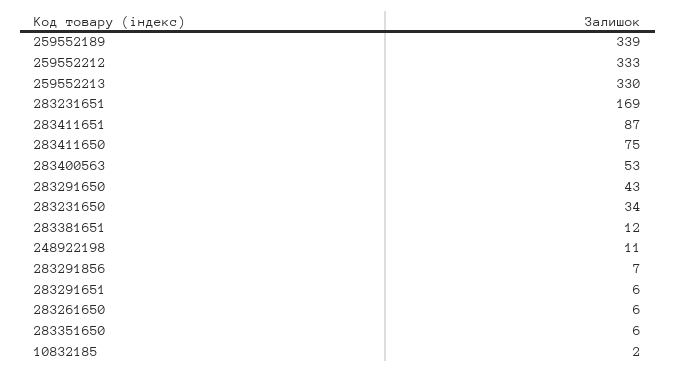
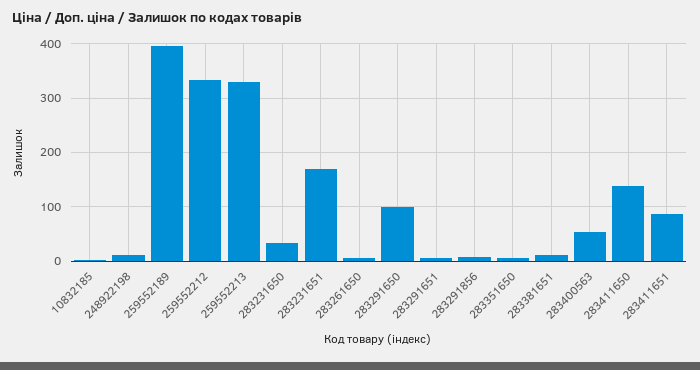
  {
-   "259552189": 339,
+   "259552189": 400,
    "259552212": 333,
    "259552213": 330,
    "283231651": 169,
    "283411651": 87,
-   "283411650": 75,
+   "283411650": 140,
    "283400563": 53,
-   "283291650": 43,
+   "283291650": 100,
    "283231650": 34,
    "283381651": 12,
    "248922198": 11,
    "283291856": 7,
    "283291651": 6,
    "283261650": 6,
    "283351650": 6,
    "10832185": 2
  }

